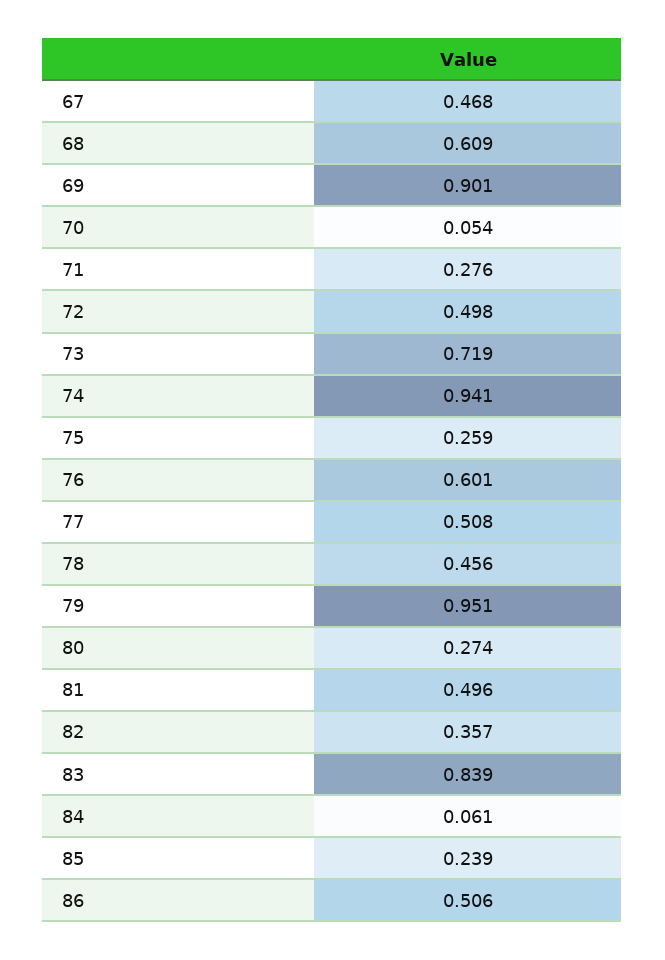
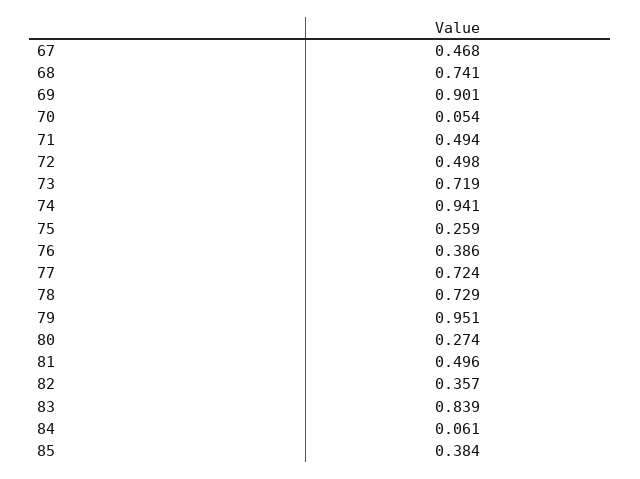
  {
    "67": 0.468,
-   "68": 0.609,
+   "68": 0.741,
    "69": 0.901,
    "70": 0.054,
-   "71": 0.276,
+   "71": 0.494,
    "72": 0.498,
    "73": 0.719,
    "74": 0.941,
    "75": 0.259,
-   "76": 0.601,
+   "76": 0.386,
-   "77": 0.508,
+   "77": 0.724,
-   "78": 0.456,
+   "78": 0.729,
    "79": 0.951,
    "80": 0.274,
    "81": 0.496,
    "82": 0.357,
    "83": 0.839,
    "84": 0.061,
-   "85": 0.239,
+   "85": 0.384
-   "86": 0.506
  }

